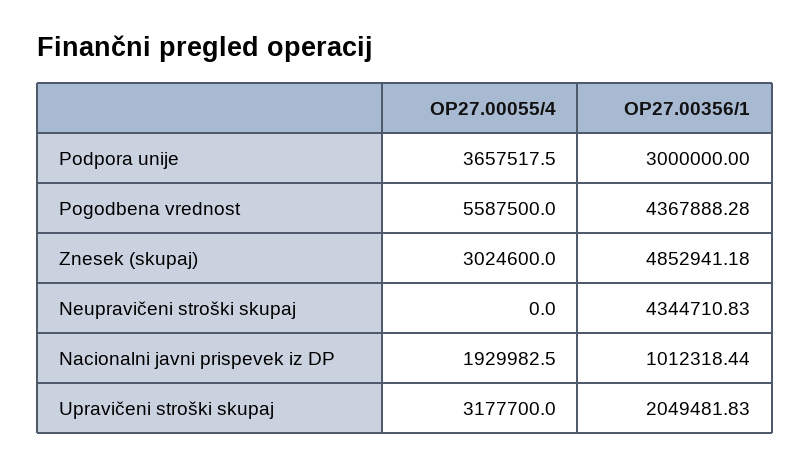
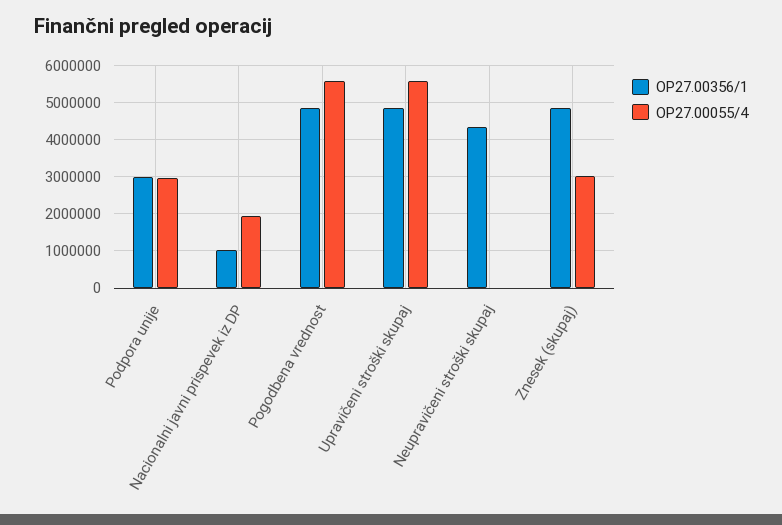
  {
    "OP27.00055/4": {
-     "Podpora unije": 3657517.5,
+     "Podpora unije": 3000000,
      "Pogodbena vrednost": 5587500,
      "Znesek (skupaj)": 3024600,
      "Neupravičeni stroški skupaj": 0,
      "Nacionalni javni prispevek iz DP": 1929982.5,
-     "Upravičeni stroški skupaj": 3177700
+     "Upravičeni stroški skupaj": 5600000
    },
    "OP27.00356/1": {
      "Podpora unije": 3000000,
-     "Pogodbena vrednost": 4367888.28,
+     "Pogodbena vrednost": 4800000,
      "Znesek (skupaj)": 4852941.18,
      "Neupravičeni stroški skupaj": 4344710.83,
      "Nacionalni javni prispevek iz DP": 1012318.44,
-     "Upravičeni stroški skupaj": 2049481.83
+     "Upravičeni stroški skupaj": 4800000
    }
  }

